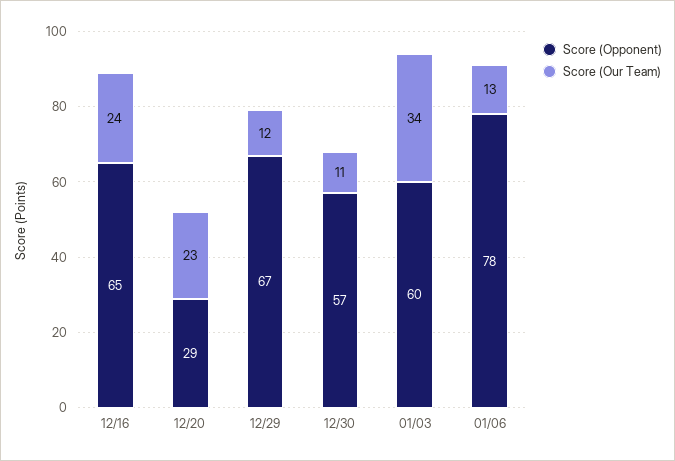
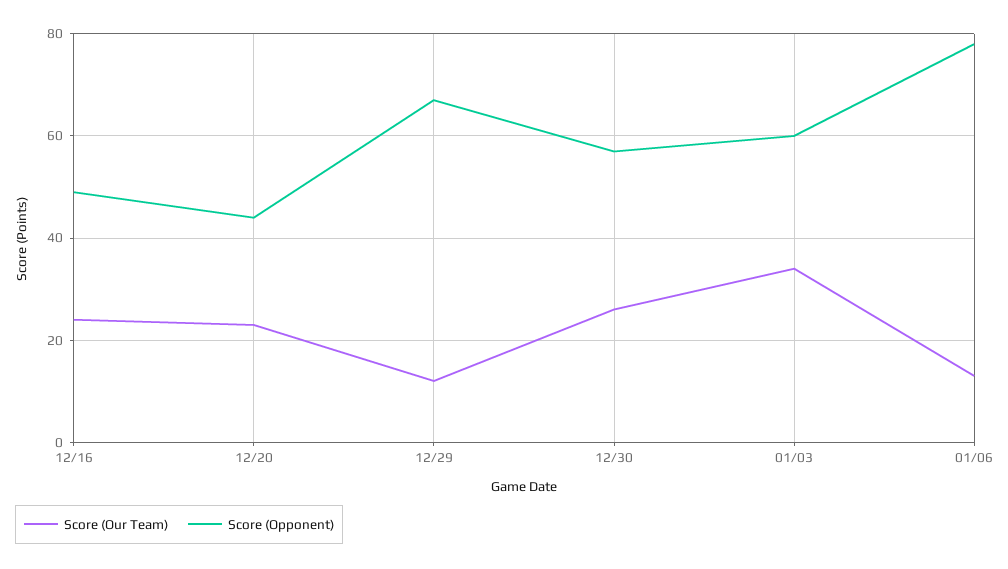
  {
    "Score (Opponent)": {
-     "12/16": 65,
+     "12/16": 50,
-     "12/20": 29,
+     "12/20": 45,
      "12/29": 67,
      "12/30": 57,
      "01/03": 60,
      "01/06": 78
    },
    "Score (Our Team)": {
      "12/16": 24,
      "12/20": 23,
      "12/29": 12,
-     "12/30": 11,
+     "12/30": 25,
      "01/03": 34,
      "01/06": 13
    }
  }

